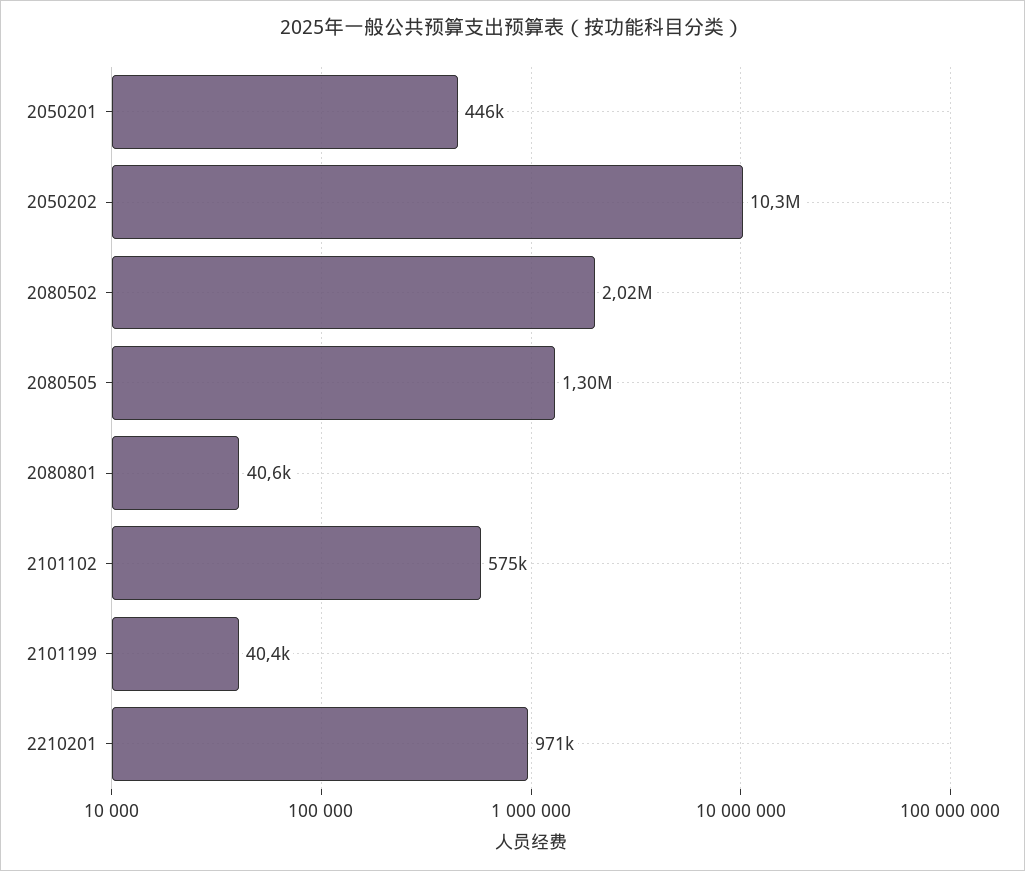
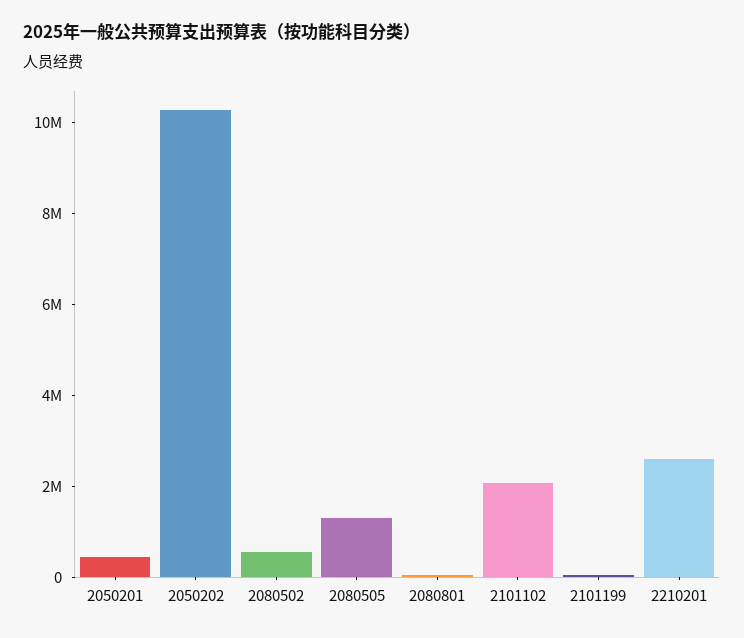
  {
    "2050201": 446000,
    "2050202": 10300000,
-   "2080502": 2020000,
+   "2080502": 500000,
    "2080505": 1300000,
    "2080801": 40600,
-   "2101102": 575000,
+   "2101102": 2000000,
    "2101199": 40400,
-   "2210201": 971000
+   "2210201": 2500000
  }

